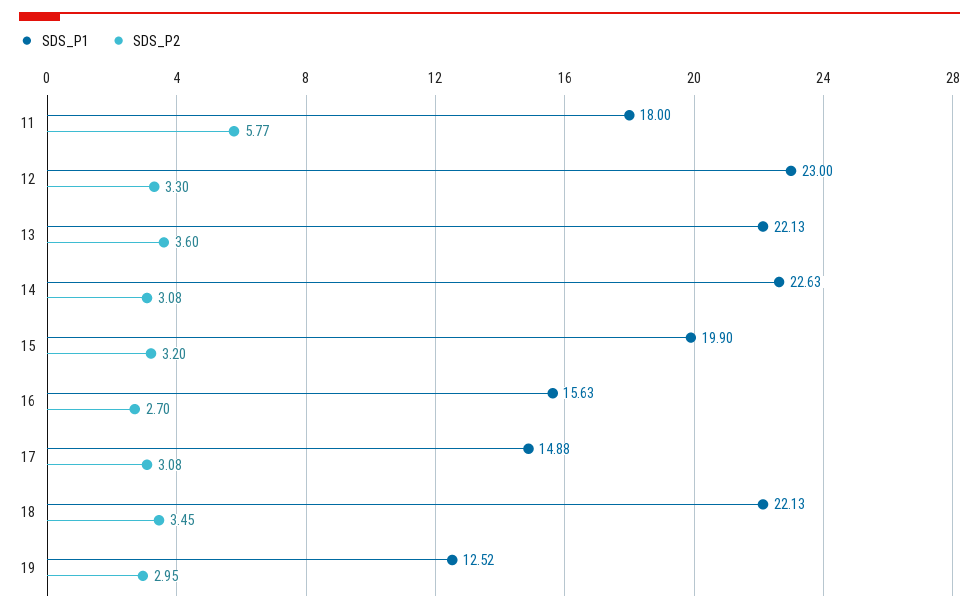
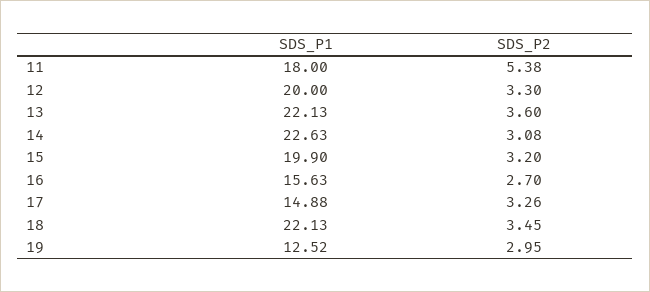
  {
    "SDS_P1": {
      "11": 18,
-     "12": 23,
+     "12": 20,
      "13": 22.13,
      "14": 22.63,
      "15": 19.9,
      "16": 15.63,
      "17": 14.88,
      "18": 22.13,
      "19": 12.52
    },
    "SDS_P2": {
-     "11": 5.77,
+     "11": 5.38,
      "12": 3.3,
      "13": 3.6,
      "14": 3.08,
      "15": 3.2,
      "16": 2.7,
-     "17": 3.08,
+     "17": 3.26,
      "18": 3.45,
      "19": 2.95
    }
  }

